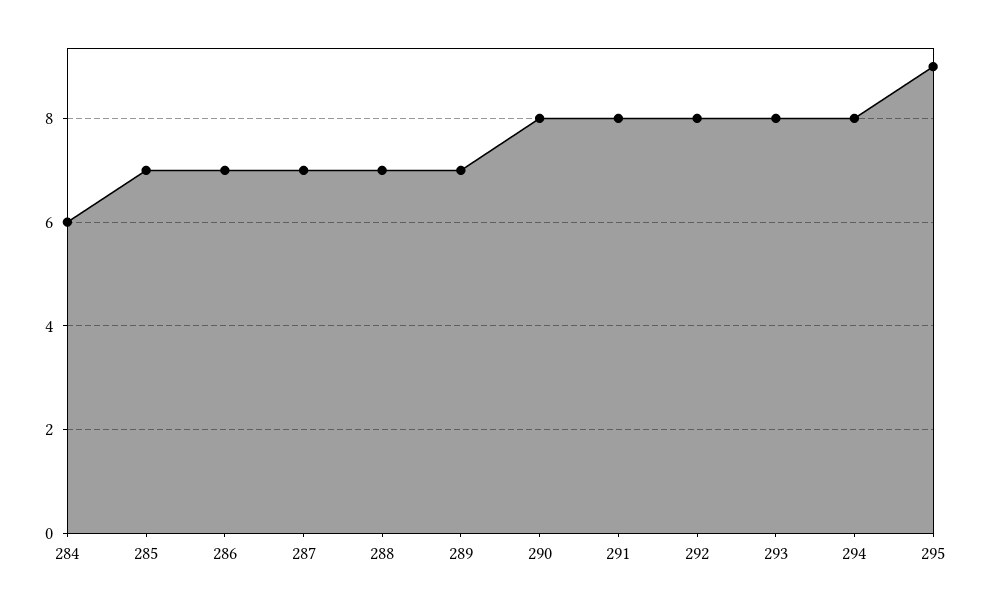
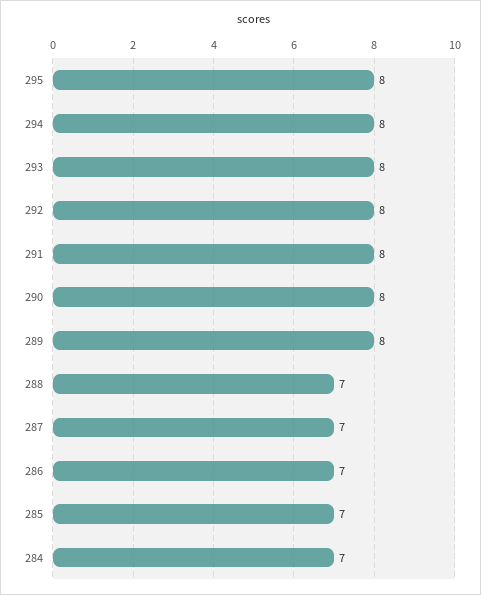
  {
-   "284": 6,
+   "284": 7,
    "285": 7,
    "286": 7,
    "287": 7,
    "288": 7,
-   "289": 7,
+   "289": 8,
    "290": 8,
    "291": 8,
    "292": 8,
    "293": 8,
    "294": 8,
-   "295": 9
+   "295": 8
  }

